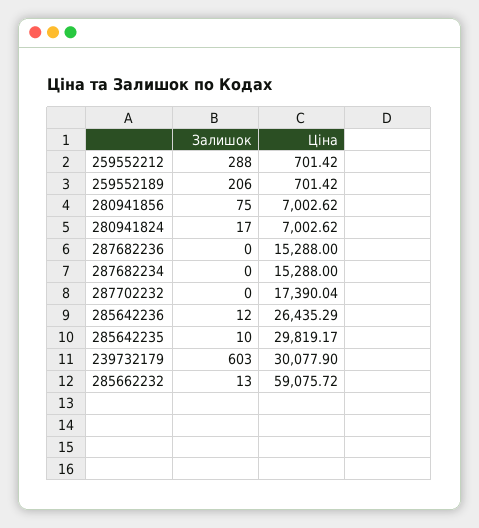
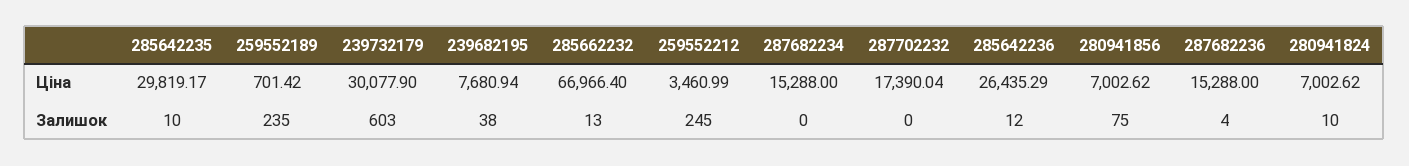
  {
    "Залишок": {
-     "259552212": 288,
+     "259552212": 245,
-     "259552189": 206,
+     "259552189": 235,
      "280941856": 75,
-     "280941824": 17,
+     "280941824": 10,
-     "287682236": 0,
+     "287682236": 4,
      "287682234": 0,
      "287702232": 0,
      "285642236": 12,
      "285642235": 10,
      "239732179": 603,
-     "285662232": 13
+     "285662232": 13,
+     "239682195": 38
    },
    "Ціна": {
-     "259552212": 701.42,
+     "259552212": 3460.99,
      "259552189": 701.42,
      "280941856": 7002.62,
      "280941824": 7002.62,
      "287682236": 15288,
      "287682234": 15288,
      "287702232": 17390.04,
      "285642236": 26435.29,
      "285642235": 29819.17,
      "239732179": 30077.9,
-     "285662232": 59075.72
+     "285662232": 66966.4,
+     "239682195": 7680.94
    }
  }

